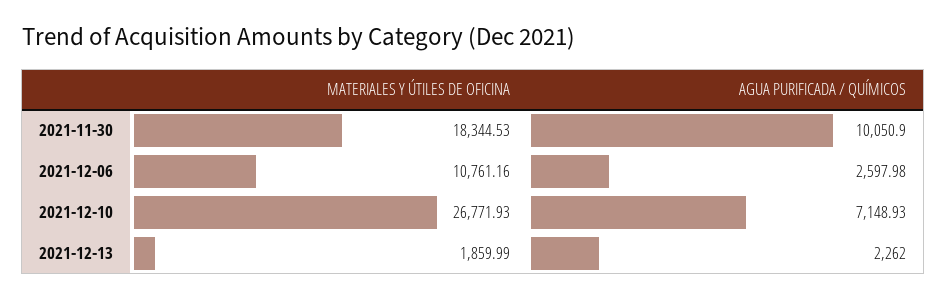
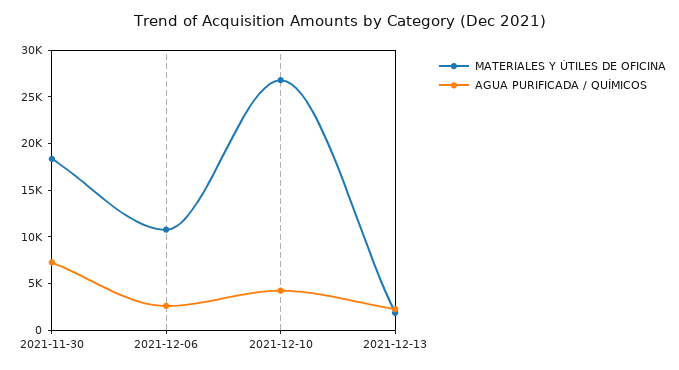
  {
    "MATERIALES Y ÚTILES DE OFICINA": {
      "2021-11-30": 18344.53,
      "2021-12-06": 10761.16,
      "2021-12-10": 26771.93,
      "2021-12-13": 1859.99
    },
    "AGUA PURIFICADA / QUÍMICOS": {
-     "2021-11-30": 10050.9,
+     "2021-11-30": 7000,
      "2021-12-06": 2597.98,
-     "2021-12-10": 7148.93,
+     "2021-12-10": 4000,
      "2021-12-13": 2262
    }
  }

